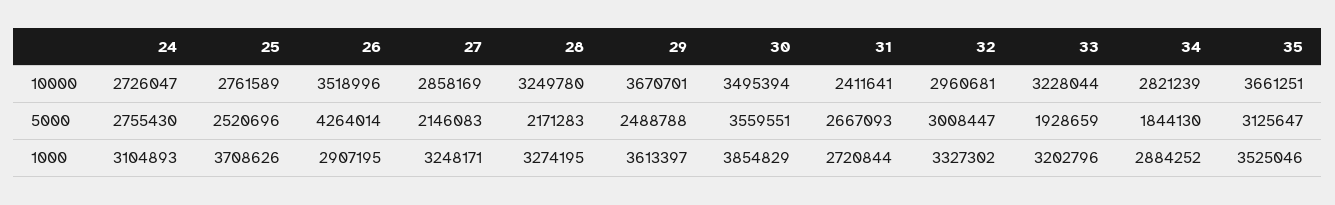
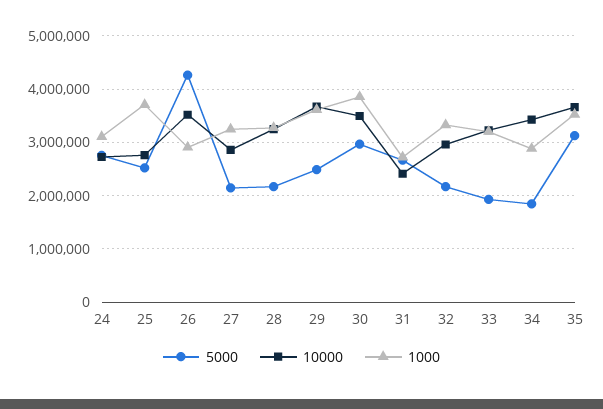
  {
    "10000": {
      "24": 2726047,
      "25": 2761589,
      "26": 3518996,
      "27": 2858169,
      "28": 3249780,
      "29": 3670701,
      "30": 3495394,
      "31": 2411641,
      "32": 2960681,
      "33": 3228044,
-     "34": 2821239,
+     "34": 3400000,
      "35": 3661251
    },
    "5000": {
      "24": 2755430,
      "25": 2520696,
      "26": 4264014,
      "27": 2146083,
      "28": 2171283,
      "29": 2488788,
-     "30": 3559551,
+     "30": 3000000,
      "31": 2667093,
-     "32": 3008447,
+     "32": 2200000,
      "33": 1928659,
      "34": 1844130,
      "35": 3125647
    },
    "1000": {
      "24": 3104893,
      "25": 3708626,
      "26": 2907195,
      "27": 3248171,
      "28": 3274195,
      "29": 3613397,
      "30": 3854829,
      "31": 2720844,
      "32": 3327302,
      "33": 3202796,
      "34": 2884252,
      "35": 3525046
    }
  }

